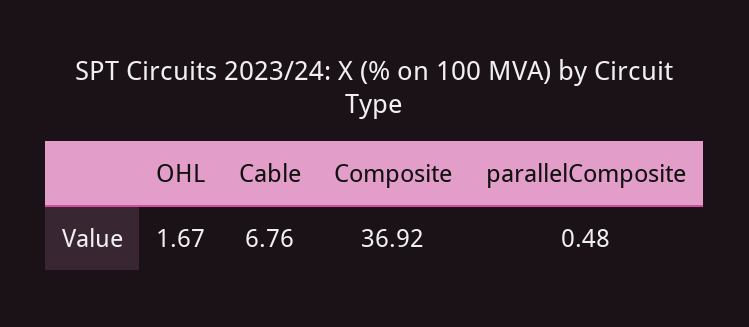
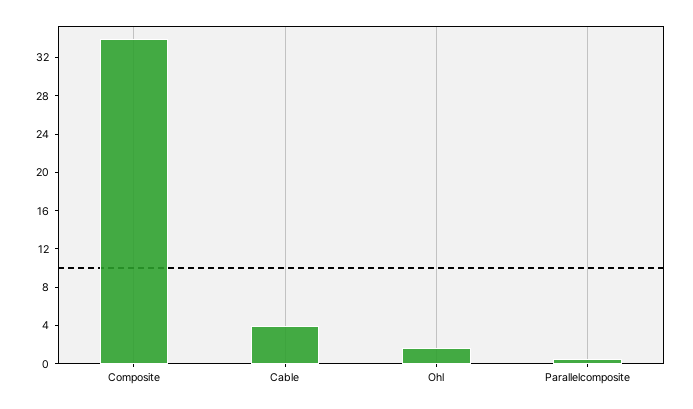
  {
    "OHL": 1.67,
-   "Cable": 6.76,
+   "Cable": 4,
-   "Composite": 36.92,
+   "Composite": 34,
    "parallelComposite": 0.48
  }

